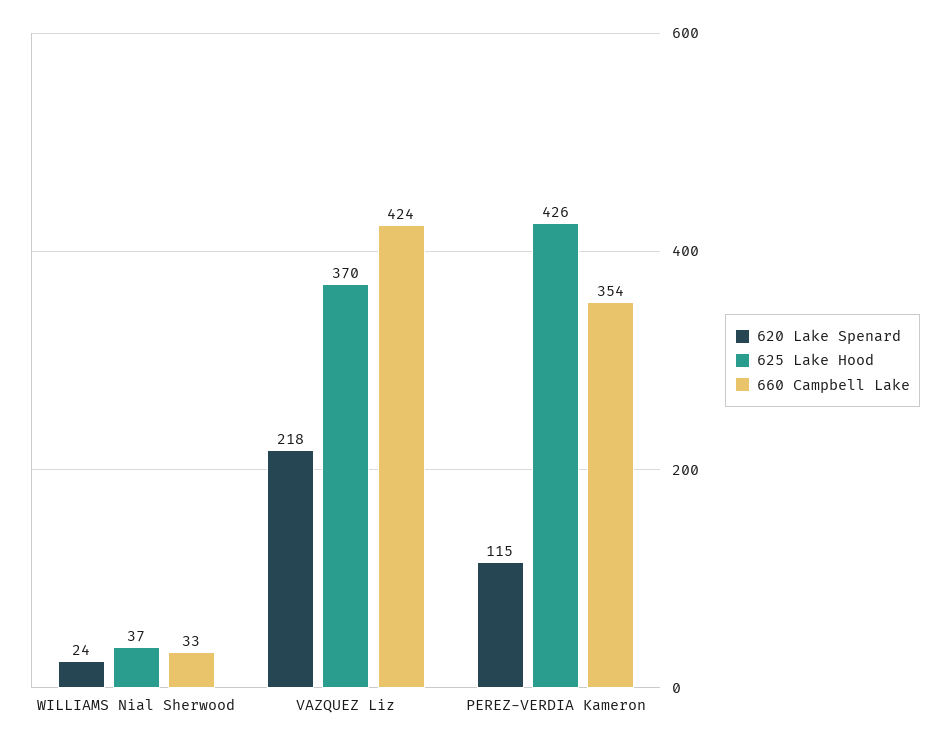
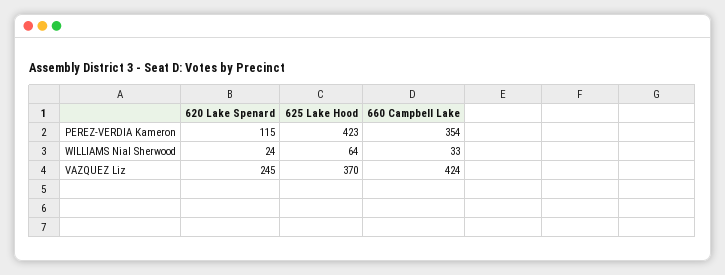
  {
    "620 Lake Spenard": {
      "WILLIAMS Nial Sherwood": 24,
-     "VAZQUEZ Liz": 218,
+     "VAZQUEZ Liz": 245,
      "PEREZ-VERDIA Kameron": 115
    },
    "625 Lake Hood": {
-     "WILLIAMS Nial Sherwood": 37,
+     "WILLIAMS Nial Sherwood": 64,
      "VAZQUEZ Liz": 370,
-     "PEREZ-VERDIA Kameron": 426
+     "PEREZ-VERDIA Kameron": 423
    },
    "660 Campbell Lake": {
      "WILLIAMS Nial Sherwood": 33,
      "VAZQUEZ Liz": 424,
      "PEREZ-VERDIA Kameron": 354
    }
  }

